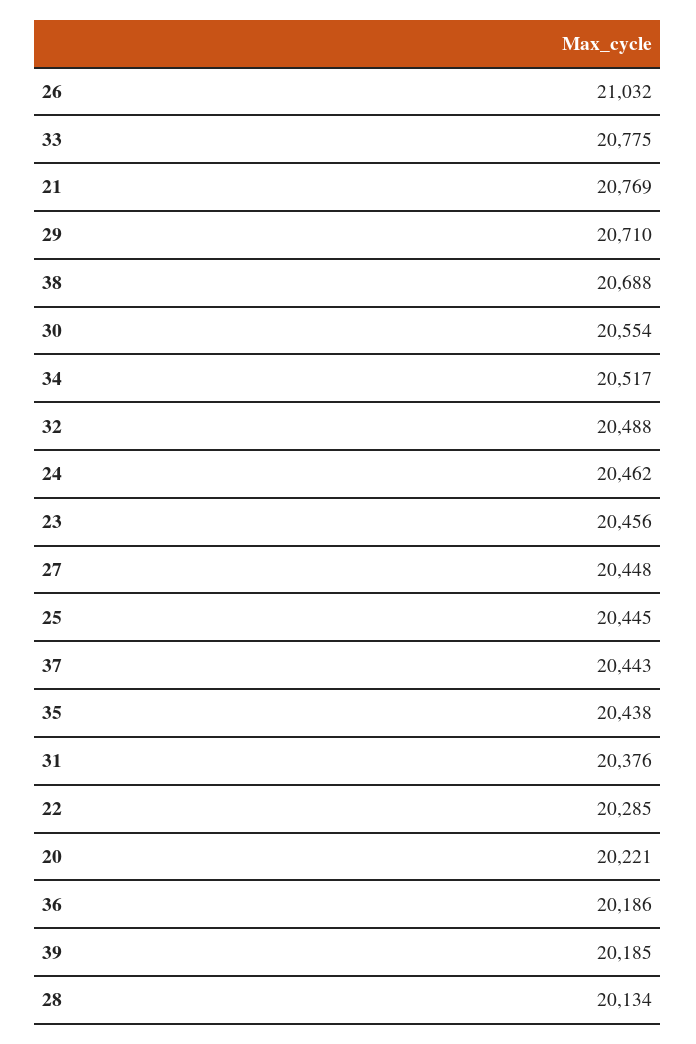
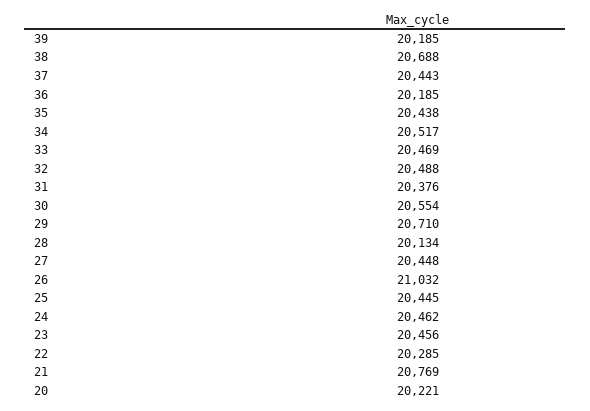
  {
    "26": 21032,
-   "33": 20775,
+   "33": 20469,
    "21": 20769,
    "29": 20710,
    "38": 20688,
    "30": 20554,
    "34": 20517,
    "32": 20488,
    "24": 20462,
    "23": 20456,
    "27": 20448,
    "25": 20445,
    "37": 20443,
    "35": 20438,
    "31": 20376,
    "22": 20285,
    "20": 20221,
-   "36": 20186,
+   "36": 20185,
    "39": 20185,
    "28": 20134
  }

